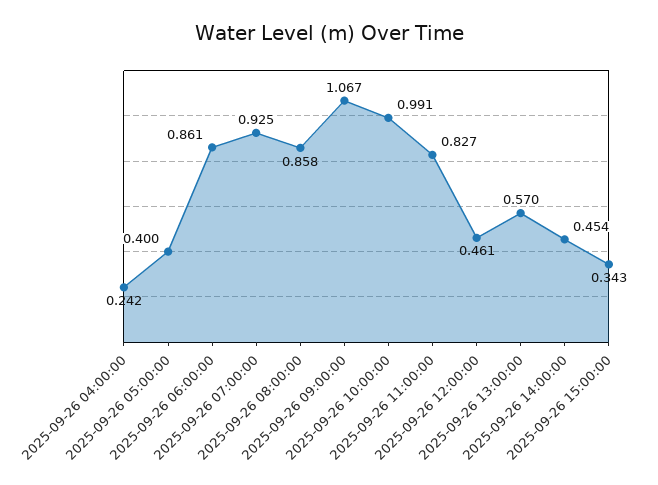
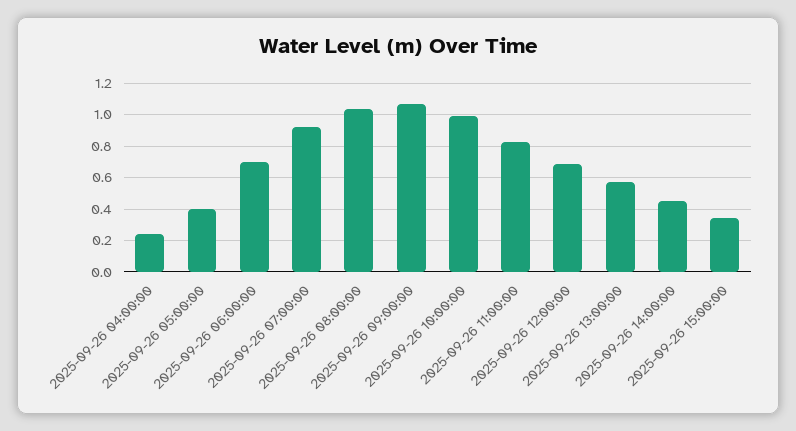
  {
    "2025-09-26 04:00:00": 0.242,
    "2025-09-26 05:00:00": 0.4,
-   "2025-09-26 06:00:00": 0.861,
+   "2025-09-26 06:00:00": 0.7,
    "2025-09-26 07:00:00": 0.925,
-   "2025-09-26 08:00:00": 0.858,
+   "2025-09-26 08:00:00": 1.05,
    "2025-09-26 09:00:00": 1.067,
    "2025-09-26 10:00:00": 0.991,
    "2025-09-26 11:00:00": 0.827,
-   "2025-09-26 12:00:00": 0.461,
+   "2025-09-26 12:00:00": 0.7,
    "2025-09-26 13:00:00": 0.57,
    "2025-09-26 14:00:00": 0.454,
    "2025-09-26 15:00:00": 0.343
  }

